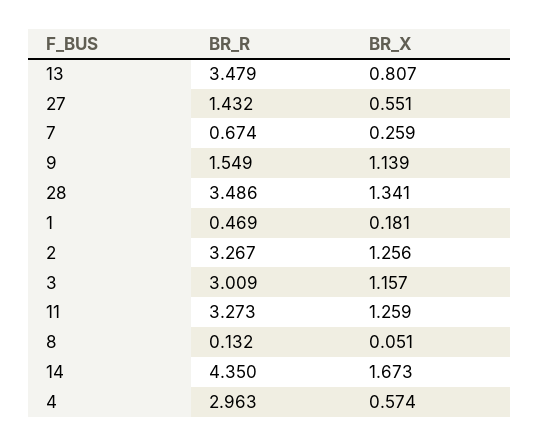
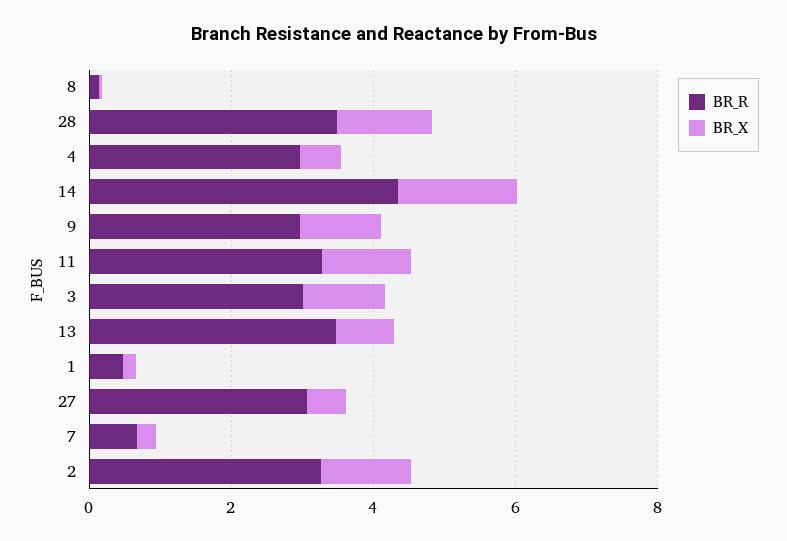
  {
    "BR_R": {
      "13": 3.479,
-     "27": 1.432,
+     "27": 3,
      "7": 0.674,
-     "9": 1.549,
+     "9": 3,
      "28": 3.486,
      "1": 0.469,
      "2": 3.267,
      "3": 3.009,
      "11": 3.273,
      "8": 0.132,
      "14": 4.35,
      "4": 2.963
    },
    "BR_X": {
      "13": 0.807,
      "27": 0.551,
      "7": 0.259,
      "9": 1.139,
      "28": 1.341,
      "1": 0.181,
      "2": 1.256,
      "3": 1.157,
      "11": 1.259,
      "8": 0.051,
      "14": 1.673,
      "4": 0.574
    }
  }

